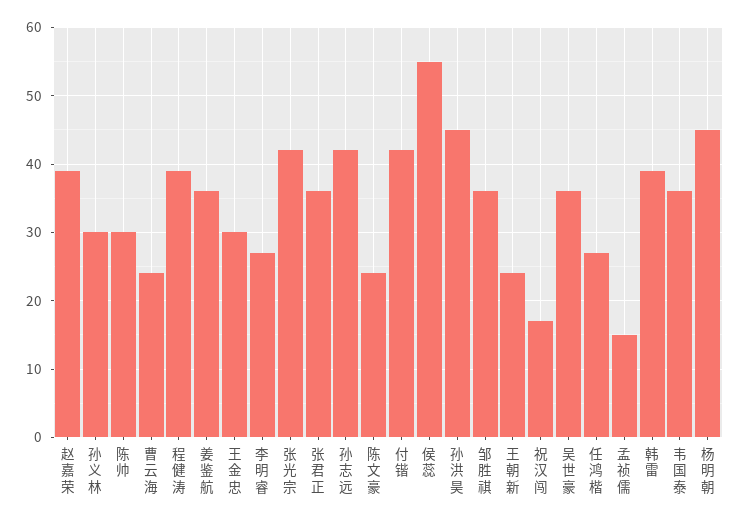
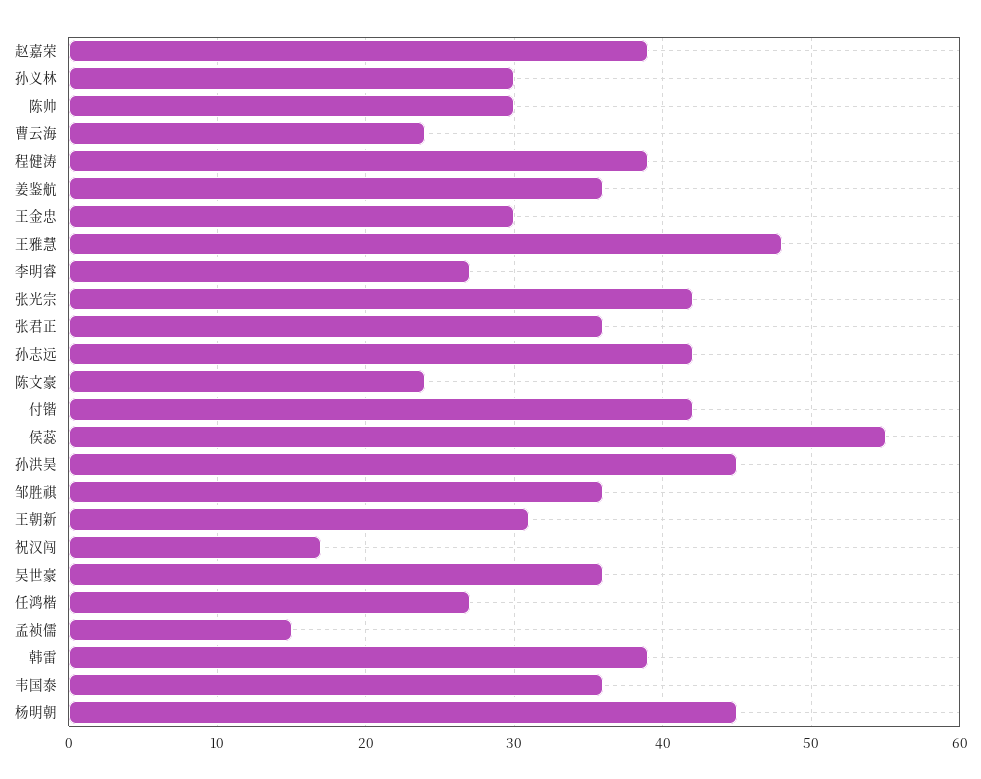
  {
    "赵嘉荣": 39,
    "孙义林": 30,
    "陈帅": 30,
    "曹云海": 24,
    "程健涛": 39,
    "姜鉴航": 36,
    "王金忠": 30,
    "李明睿": 27,
    "张光宗": 42,
    "张君正": 36,
    "孙志远": 42,
    "陈文豪": 24,
    "付锴": 42,
    "侯蕊": 55,
    "孙洪昊": 45,
    "邹胜祺": 36,
-   "王朝新": 24,
+   "王朝新": 31,
    "祝汉闯": 17,
    "吴世豪": 36,
    "任鸿楷": 27,
    "孟祯儒": 15,
    "韩雷": 39,
    "韦国泰": 36,
-   "杨明朝": 45
+   "杨明朝": 45,
+   "王雅慧": 48
  }

